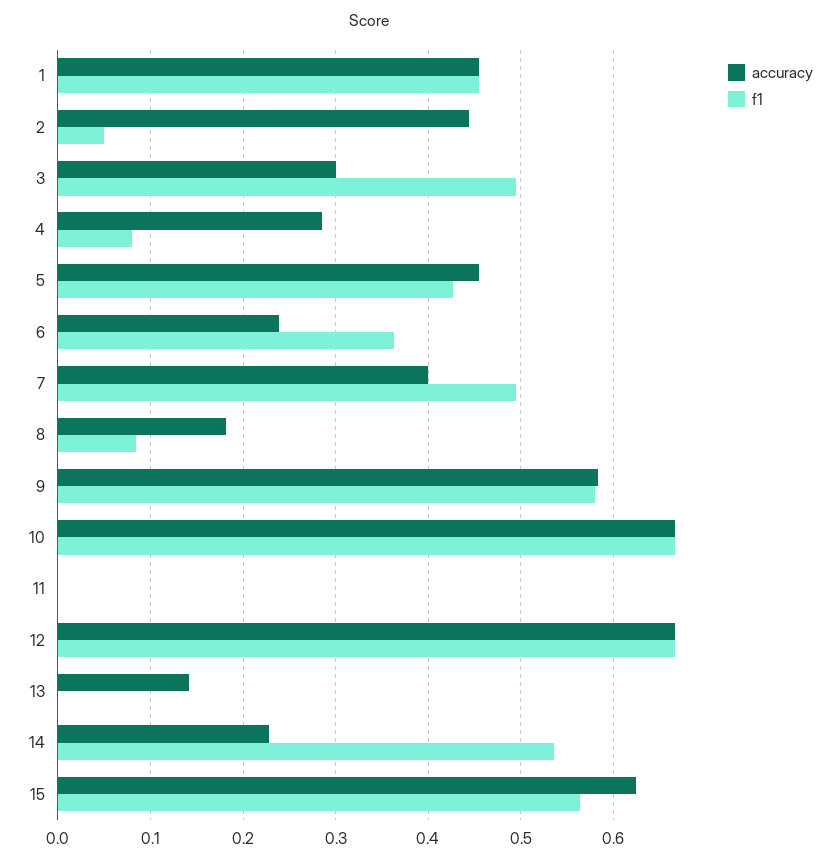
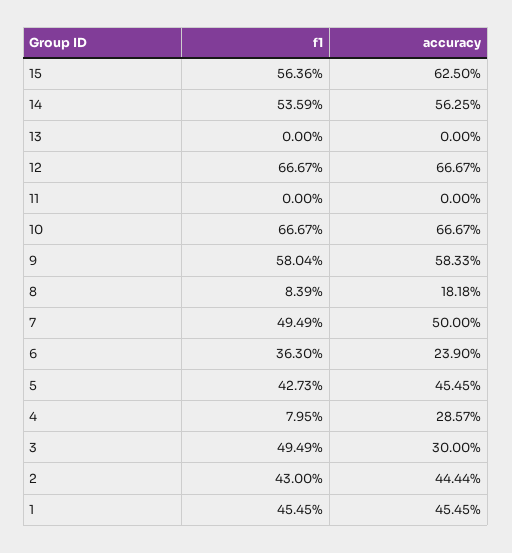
  {
    "accuracy": {
      "1": 0.4545,
      "2": 0.4444,
      "3": 0.3,
      "4": 0.2857,
      "5": 0.4545,
      "6": 0.239,
-     "7": 0.4,
+     "7": 0.5,
      "8": 0.1818,
      "9": 0.5833,
      "10": 0.6667,
      "11": 0,
      "12": 0.6667,
-     "13": 0.14,
+     "13": 0,
-     "14": 0.23,
+     "14": 0.5625,
      "15": 0.625
    },
    "f1": {
      "1": 0.4545,
-     "2": 0.05,
+     "2": 0.43,
      "3": 0.4949,
      "4": 0.0795,
      "5": 0.4273,
      "6": 0.363,
      "7": 0.4949,
      "8": 0.0839,
      "9": 0.5804,
      "10": 0.6667,
      "11": 0,
      "12": 0.6667,
      "13": 0,
      "14": 0.5359,
      "15": 0.5636
    }
  }

